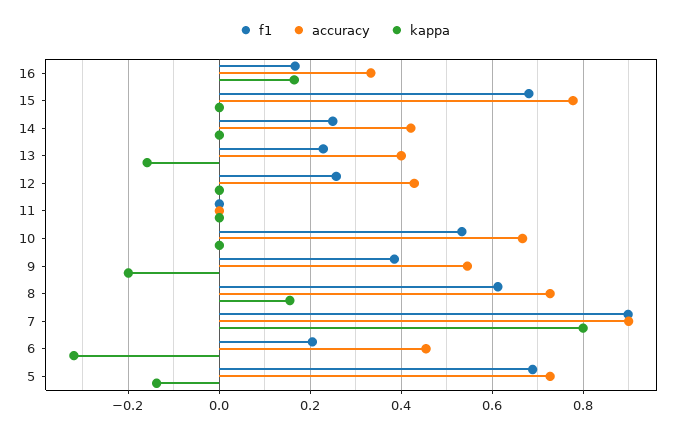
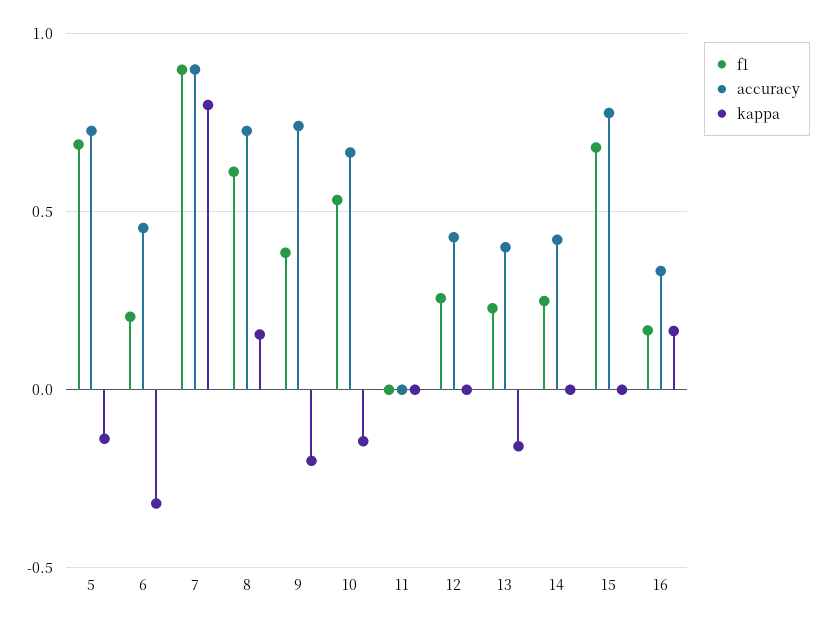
  {
    "f1": {
      "16": 0.16,
      "15": 0.68,
      "14": 0.24,
      "13": 0.22,
      "12": 0.26,
      "11": 0,
      "10": 0.54,
      "9": 0.38,
      "8": 0.62,
      "7": 0.9,
      "6": 0.2,
      "5": 0.68
    },
    "accuracy": {
      "16": 0.34,
      "15": 0.78,
      "14": 0.42,
      "13": 0.4,
      "12": 0.42,
      "11": 0,
      "10": 0.66,
-     "9": 0.54,
+     "9": 0.75,
      "8": 0.72,
      "7": 0.9,
      "6": 0.46,
      "5": 0.72
    },
    "kappa": {
      "16": 0.16,
      "15": 0,
      "14": 0,
      "13": -0.16,
      "12": 0,
      "11": 0,
-     "10": 0,
+     "10": -0.15,
      "9": -0.2,
      "8": 0.16,
      "7": 0.8,
      "6": -0.32,
      "5": -0.14
    }
  }

